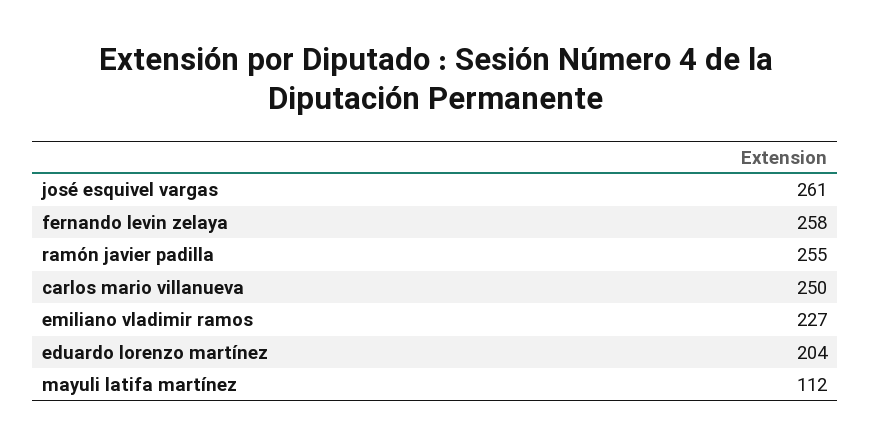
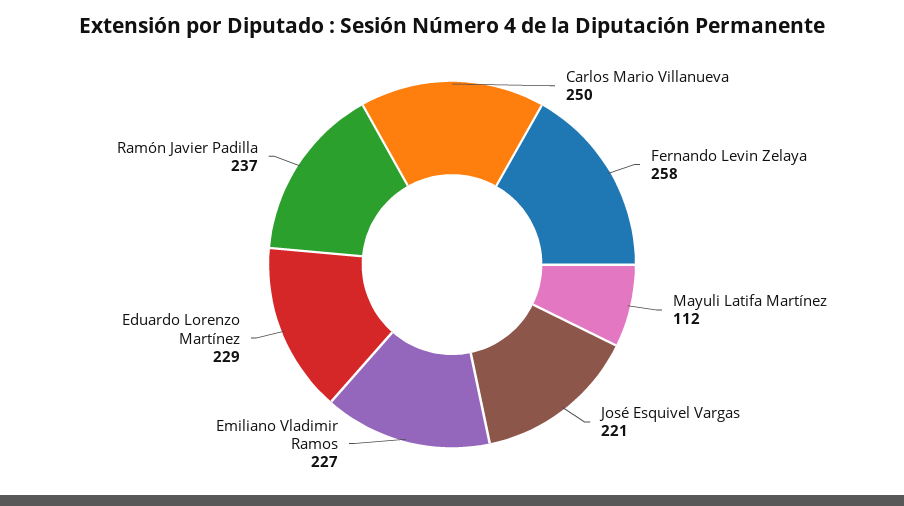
  {
-   "josé esquivel vargas": 261,
+   "josé esquivel vargas": 221,
    "fernando levin zelaya": 258,
-   "ramón javier padilla": 255,
+   "ramón javier padilla": 237,
    "carlos mario villanueva": 250,
    "emiliano vladimir ramos": 227,
-   "eduardo lorenzo martínez": 204,
+   "eduardo lorenzo martínez": 229,
    "mayuli latifa martínez": 112
  }

